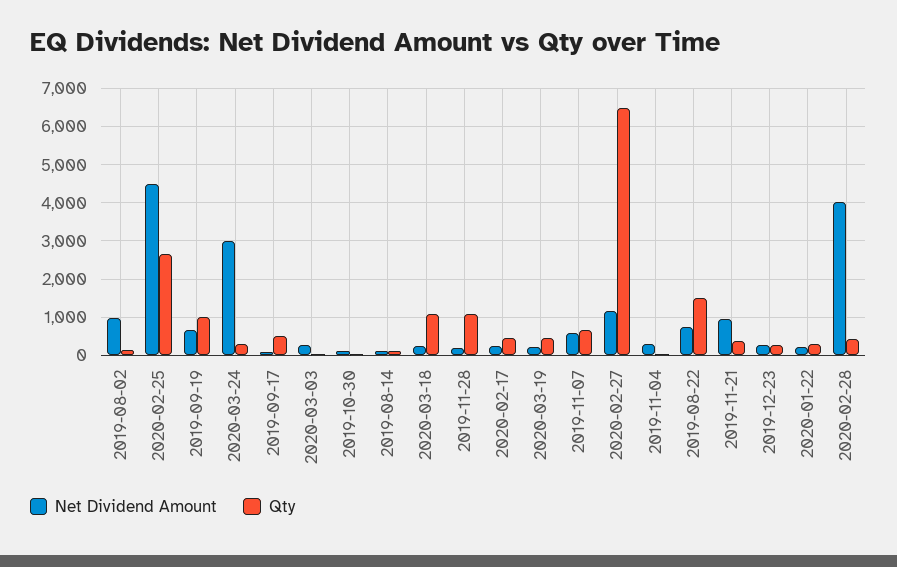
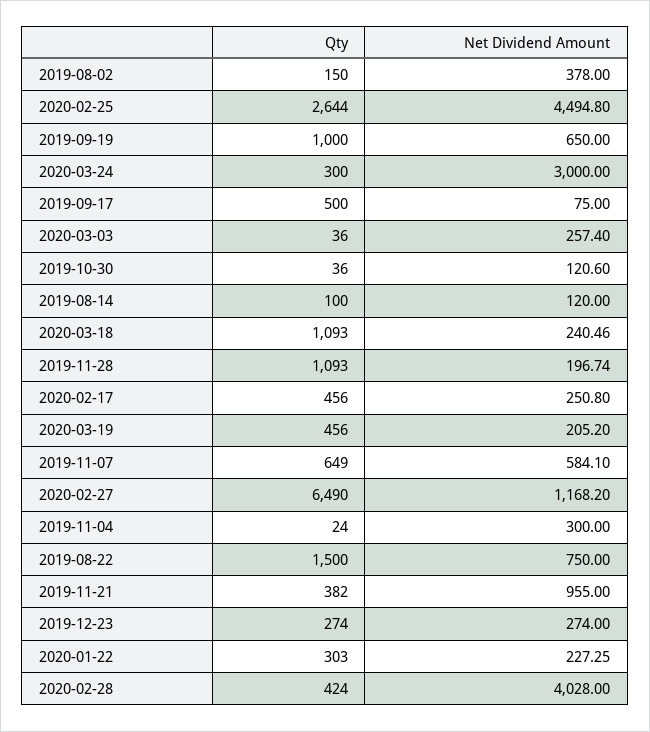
  {
    "Net Dividend Amount": {
-     "2019-08-02": 1000,
+     "2019-08-02": 378,
      "2020-02-25": 4494.8,
      "2019-09-19": 650,
      "2020-03-24": 3000,
      "2019-09-17": 75,
      "2020-03-03": 257.4,
      "2019-10-30": 120.6,
      "2019-08-14": 120,
      "2020-03-18": 240.46,
      "2019-11-28": 196.74,
      "2020-02-17": 250.8,
      "2020-03-19": 205.2,
      "2019-11-07": 584.1,
      "2020-02-27": 1168.2,
      "2019-11-04": 300,
      "2019-08-22": 750,
      "2019-11-21": 955,
      "2019-12-23": 274,
      "2020-01-22": 227.25,
      "2020-02-28": 4028
    },
    "Qty": {
      "2019-08-02": 150,
      "2020-02-25": 2644,
      "2019-09-19": 1000,
      "2020-03-24": 300,
      "2019-09-17": 500,
      "2020-03-03": 36,
      "2019-10-30": 36,
      "2019-08-14": 100,
      "2020-03-18": 1093,
      "2019-11-28": 1093,
      "2020-02-17": 456,
      "2020-03-19": 456,
      "2019-11-07": 649,
      "2020-02-27": 6490,
      "2019-11-04": 24,
      "2019-08-22": 1500,
      "2019-11-21": 382,
      "2019-12-23": 274,
      "2020-01-22": 303,
      "2020-02-28": 424
    }
  }

